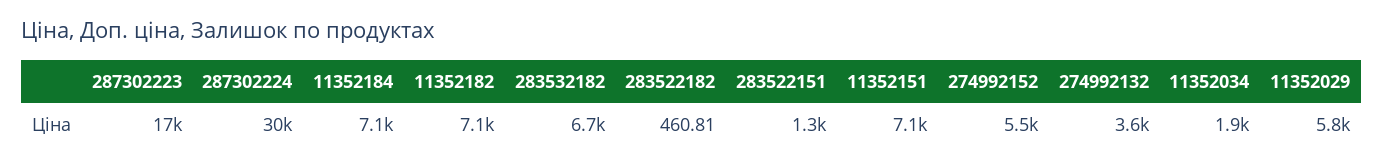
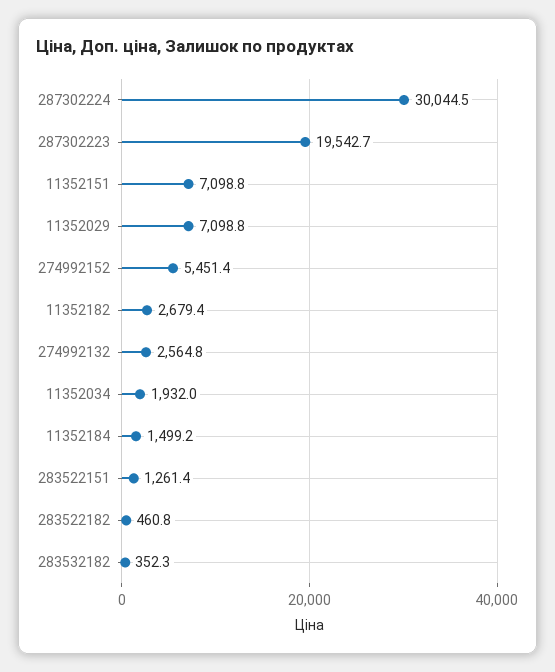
  {
-   "287302223": 17000,
+   "287302223": 19542.7,
    "287302224": 30044.5,
-   "11352184": 7100,
+   "11352184": 1499.2,
-   "11352182": 7100,
+   "11352182": 2679.4,
-   "283532182": 6700,
+   "283532182": 352.3,
    "283522182": 460.81,
    "283522151": 1261.4,
    "11352151": 7098.8,
    "274992152": 5451.4,
-   "274992132": 3600,
+   "274992132": 2564.8,
    "11352034": 1932,
-   "11352029": 5800
+   "11352029": 7098.8
  }

